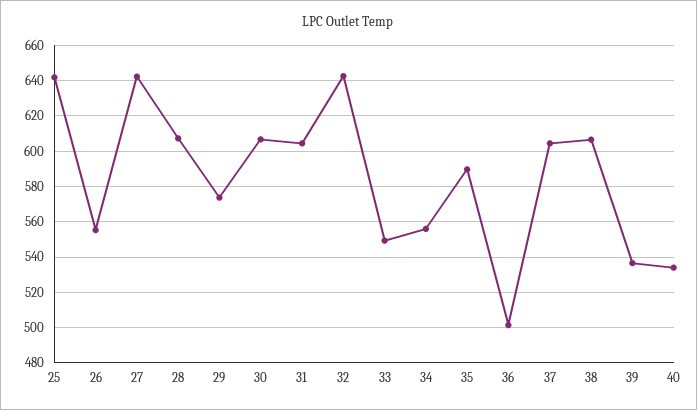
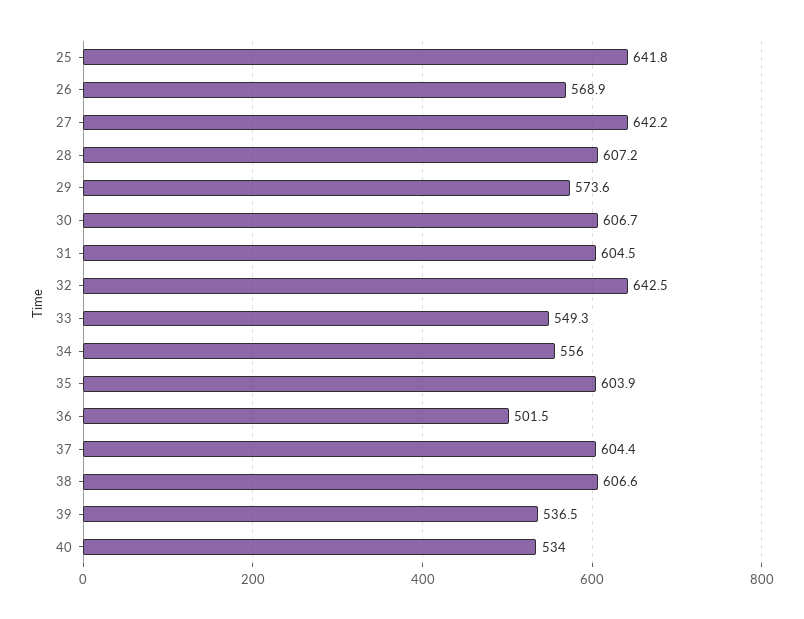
  {
    "25": 641.8,
-   "26": 555,
+   "26": 568.9,
    "27": 642.2,
    "28": 607.2,
    "29": 573.6,
    "30": 606.7,
    "31": 604.5,
    "32": 642.5,
    "33": 549.3,
    "34": 556,
-   "35": 590,
+   "35": 603.9,
    "36": 501.5,
    "37": 604.4,
    "38": 606.6,
    "39": 536.5,
    "40": 534
  }

